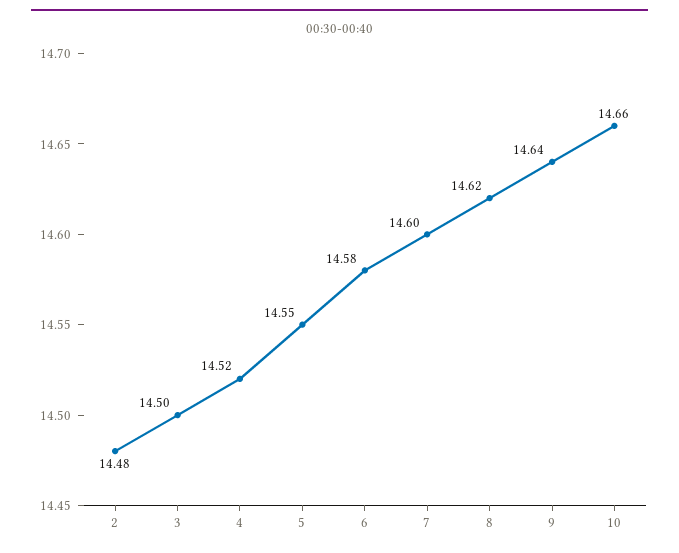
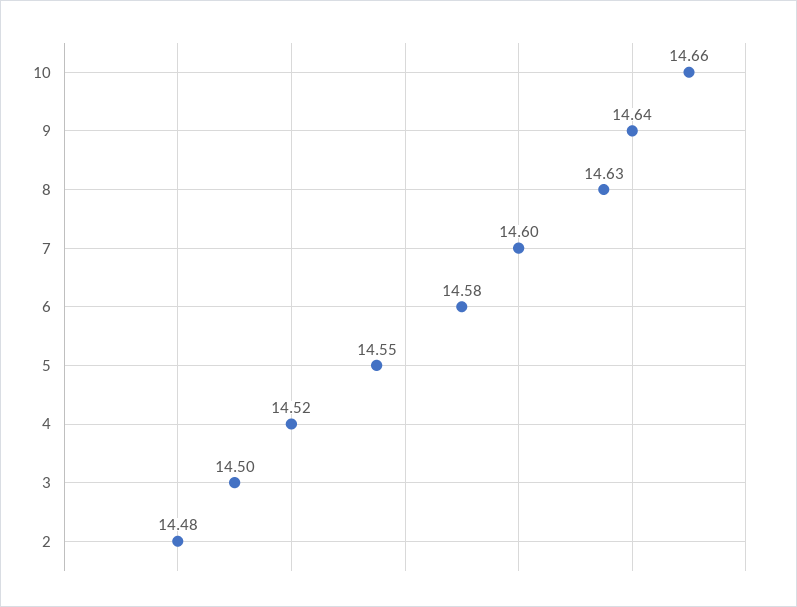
  {
    "2": 14.48,
    "3": 14.5,
    "4": 14.52,
    "5": 14.55,
    "6": 14.58,
    "7": 14.6,
-   "8": 14.62,
+   "8": 14.63,
    "9": 14.64,
    "10": 14.66
  }

